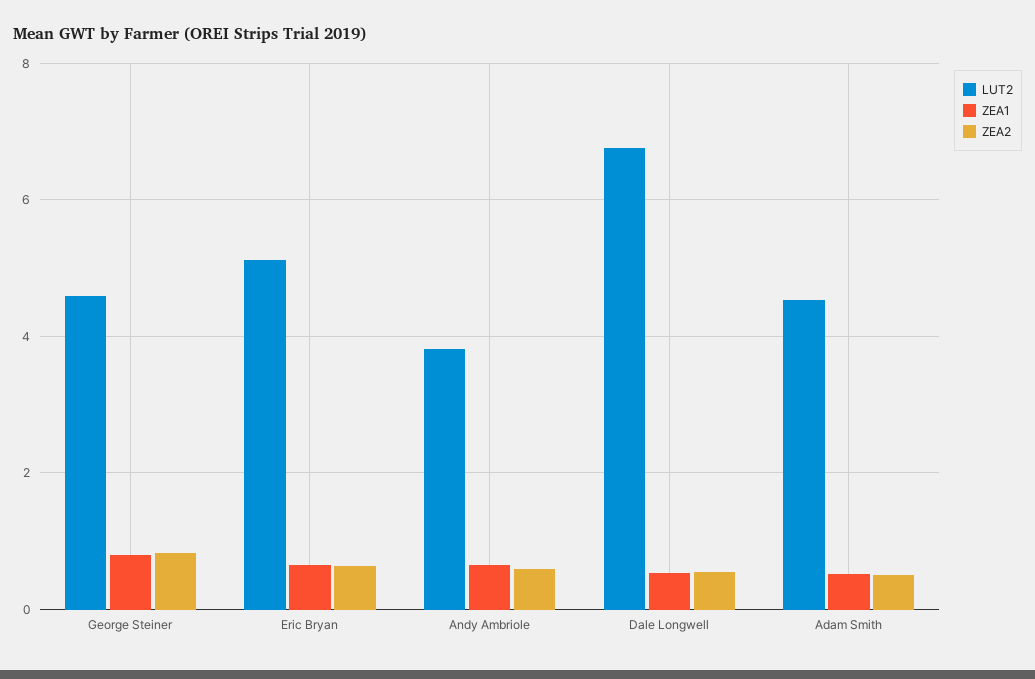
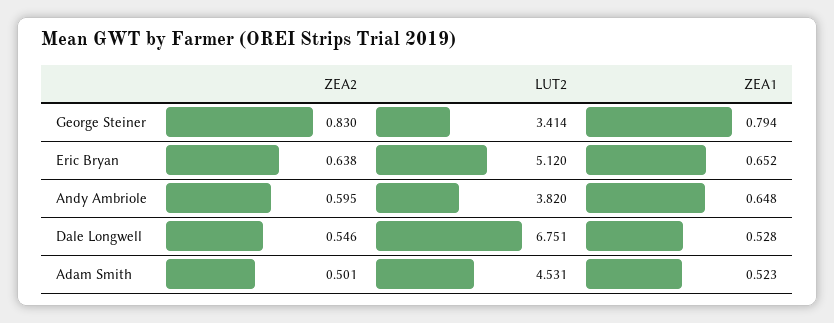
  {
    "LUT2": {
-     "George Steiner": 4.6,
+     "George Steiner": 3.414,
      "Eric Bryan": 5.12,
      "Andy Ambriole": 3.82,
      "Dale Longwell": 6.751,
      "Adam Smith": 4.531
    },
    "ZEA1": {
      "George Steiner": 0.794,
      "Eric Bryan": 0.652,
      "Andy Ambriole": 0.648,
      "Dale Longwell": 0.528,
      "Adam Smith": 0.523
    },
    "ZEA2": {
      "George Steiner": 0.83,
      "Eric Bryan": 0.638,
      "Andy Ambriole": 0.595,
      "Dale Longwell": 0.546,
      "Adam Smith": 0.501
    }
  }

